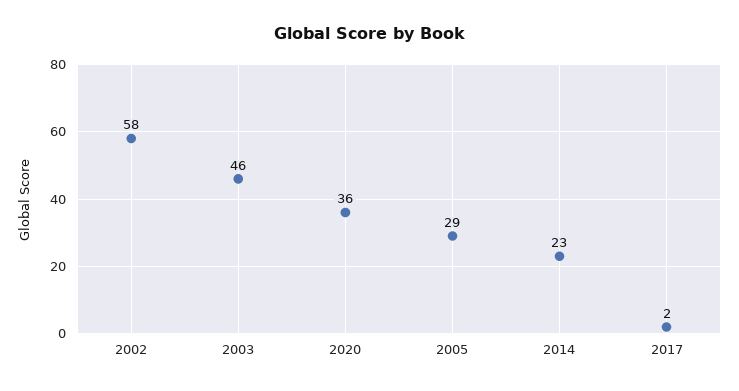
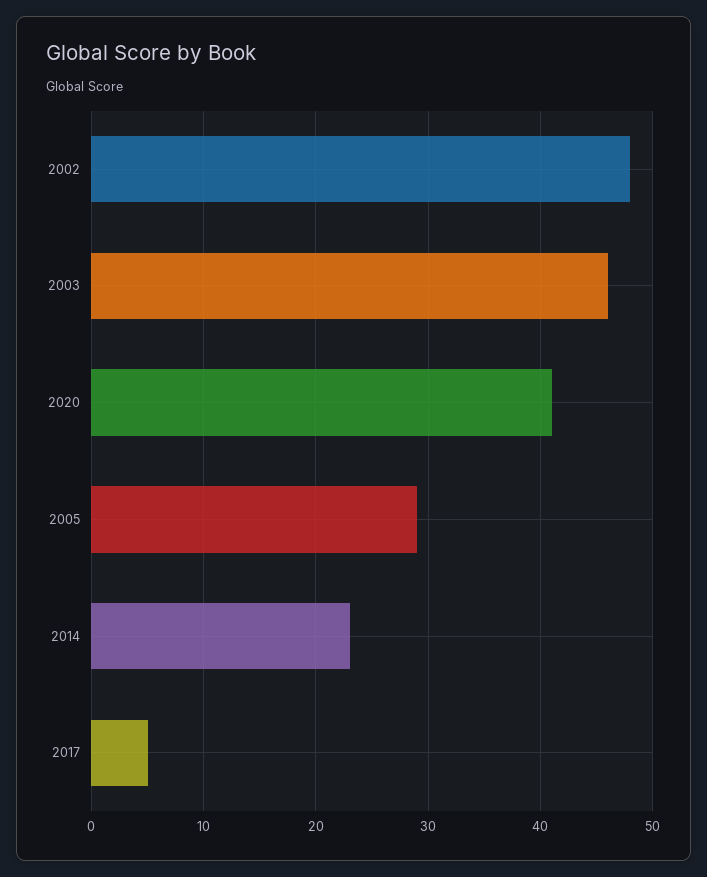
  {
-   "2002": 58,
+   "2002": 48,
    "2003": 46,
-   "2020": 36,
+   "2020": 41,
    "2005": 29,
    "2014": 23,
-   "2017": 2
+   "2017": 5
  }

